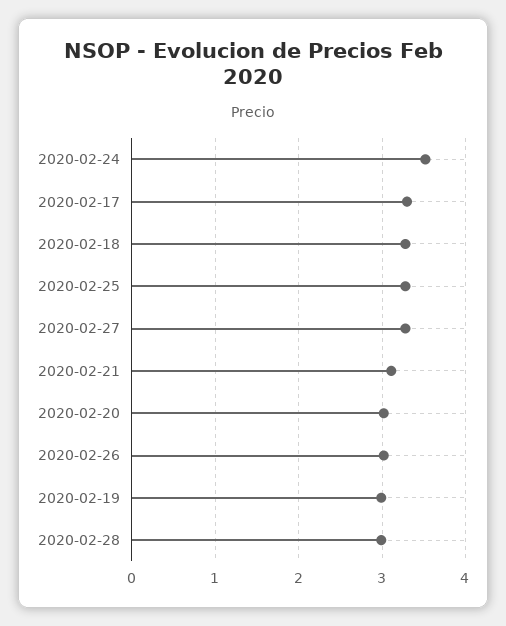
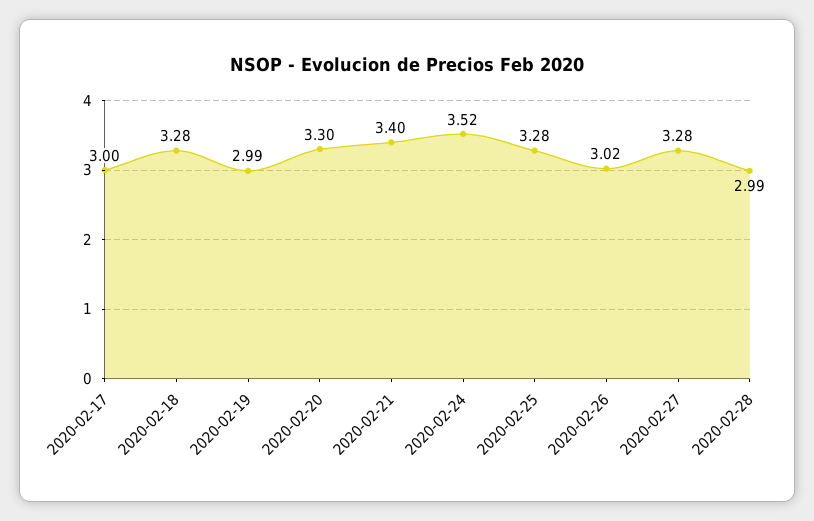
  {
    "2020-02-24": 3.52,
-   "2020-02-17": 3.3,
+   "2020-02-17": 3,
    "2020-02-18": 3.28,
    "2020-02-25": 3.28,
    "2020-02-27": 3.28,
-   "2020-02-21": 3.1,
+   "2020-02-21": 3.4,
-   "2020-02-20": 3,
+   "2020-02-20": 3.3,
    "2020-02-26": 3.02,
    "2020-02-19": 2.99,
    "2020-02-28": 2.99
  }

